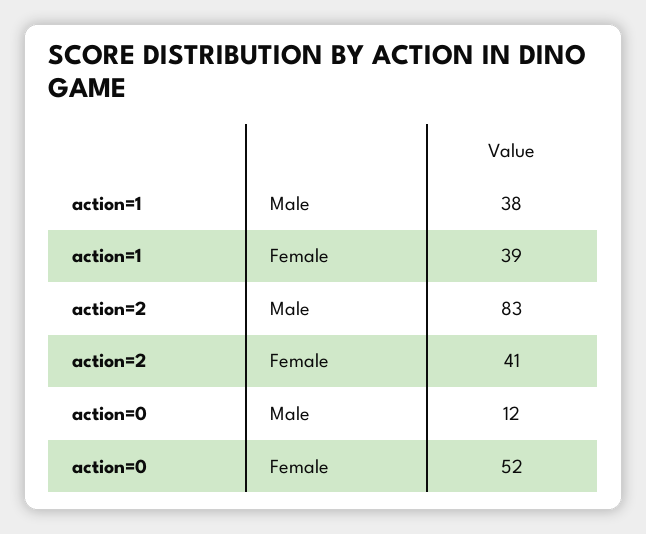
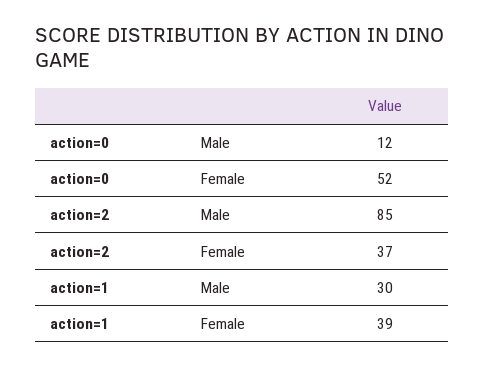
  {
    "action=1": {
-     "Male": 38,
+     "Male": 30,
      "Female": 39
    },
    "action=2": {
-     "Male": 83,
+     "Male": 85,
-     "Female": 41
+     "Female": 37
    },
    "action=0": {
      "Male": 12,
      "Female": 52
    }
  }

